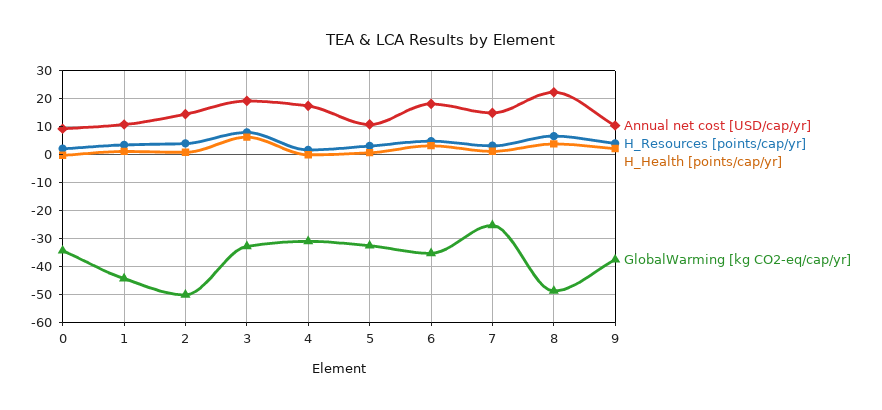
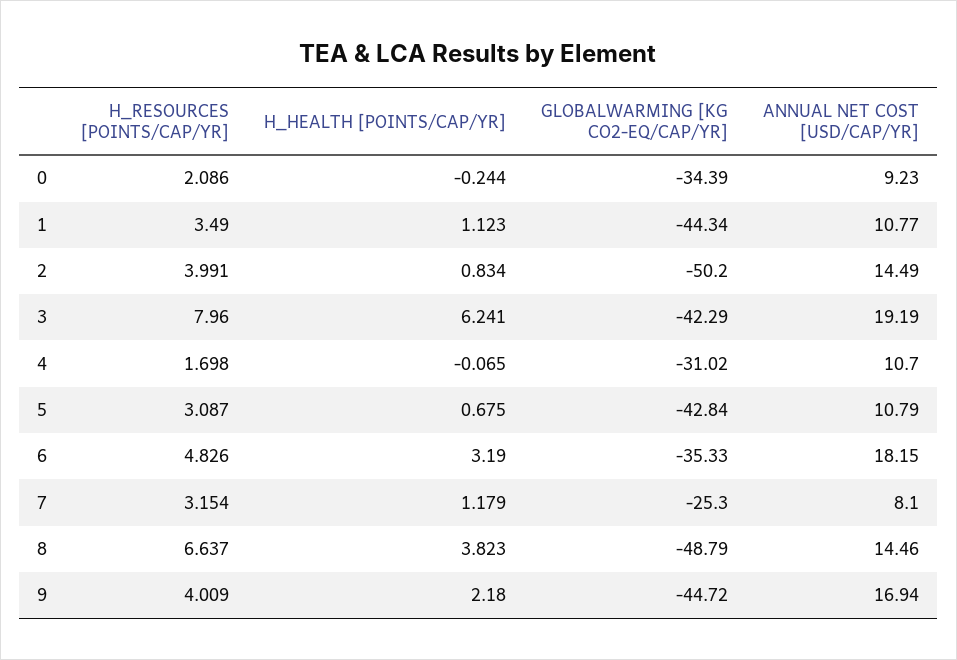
  {
    "Annual net cost [USD/cap/yr]": {
      "0": 9.23,
      "1": 10.77,
      "2": 14.49,
      "3": 19.19,
-     "4": 17.5,
+     "4": 10.7,
      "5": 10.79,
      "6": 18.15,
-     "7": 15,
+     "7": 8.1,
-     "8": 22.5,
+     "8": 14.46,
-     "9": 10
+     "9": 16.94
    },
    "H_Resources [points/cap/yr]": {
      "0": 2.086,
      "1": 3.49,
      "2": 3.991,
      "3": 7.96,
      "4": 1.698,
      "5": 3.087,
      "6": 4.826,
      "7": 3.154,
      "8": 6.637,
      "9": 4.009
    },
    "H_Health [points/cap/yr]": {
      "0": -0.244,
      "1": 1.123,
      "2": 0.834,
      "3": 6.241,
      "4": -0.065,
      "5": 0.675,
      "6": 3.19,
      "7": 1.179,
      "8": 3.823,
      "9": 2.18
    },
    "GlobalWarming [kg CO2-eq/cap/yr]": {
      "0": -34.39,
      "1": -44.34,
      "2": -50.2,
-     "3": -32.5,
+     "3": -42.29,
      "4": -31.02,
-     "5": -32.5,
+     "5": -42.84,
      "6": -35.33,
      "7": -25.3,
      "8": -48.79,
-     "9": -37.5
+     "9": -44.72
    }
  }

